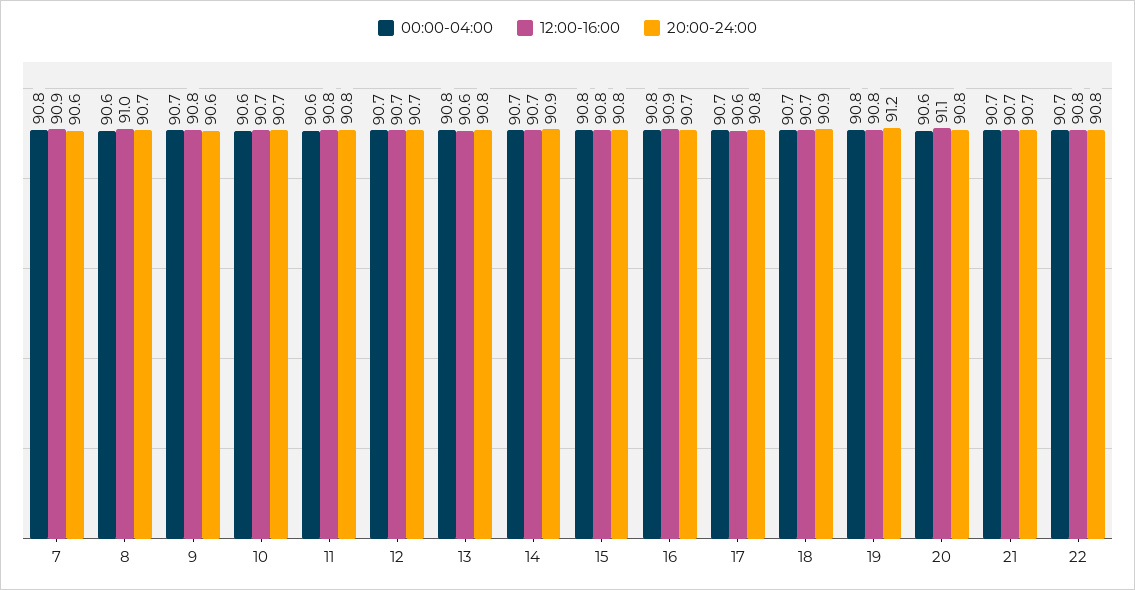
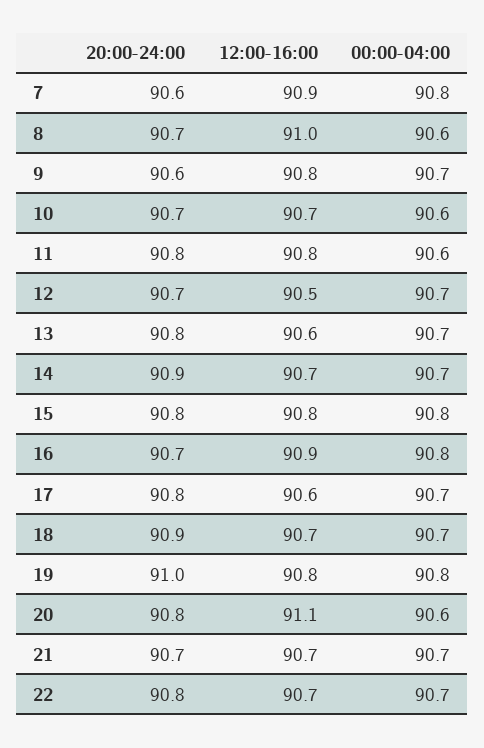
  {
    "00:00-04:00": {
      "7": 90.8,
      "8": 90.6,
      "9": 90.7,
      "10": 90.6,
      "11": 90.6,
      "12": 90.7,
-     "13": 90.8,
+     "13": 90.7,
      "14": 90.7,
      "15": 90.8,
      "16": 90.8,
      "17": 90.7,
      "18": 90.7,
      "19": 90.8,
      "20": 90.6,
      "21": 90.7,
      "22": 90.7
    },
    "12:00-16:00": {
      "7": 90.9,
      "8": 91,
      "9": 90.8,
      "10": 90.7,
      "11": 90.8,
-     "12": 90.7,
+     "12": 90.5,
      "13": 90.6,
      "14": 90.7,
      "15": 90.8,
      "16": 90.9,
      "17": 90.6,
      "18": 90.7,
      "19": 90.8,
      "20": 91.1,
      "21": 90.7,
-     "22": 90.8
+     "22": 90.7
    },
    "20:00-24:00": {
      "7": 90.6,
      "8": 90.7,
      "9": 90.6,
      "10": 90.7,
      "11": 90.8,
      "12": 90.7,
      "13": 90.8,
      "14": 90.9,
      "15": 90.8,
      "16": 90.7,
      "17": 90.8,
      "18": 90.9,
-     "19": 91.2,
+     "19": 91,
      "20": 90.8,
      "21": 90.7,
      "22": 90.8
    }
  }

